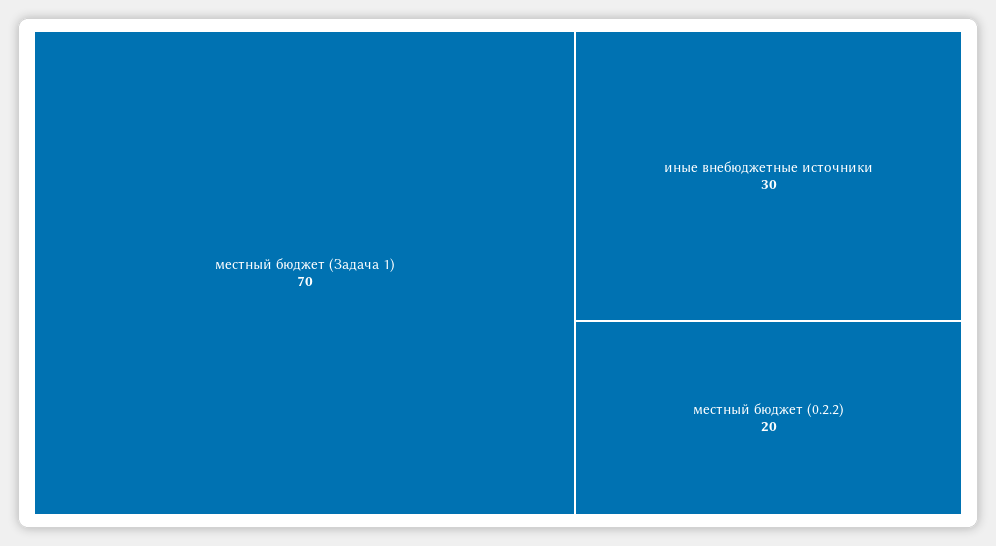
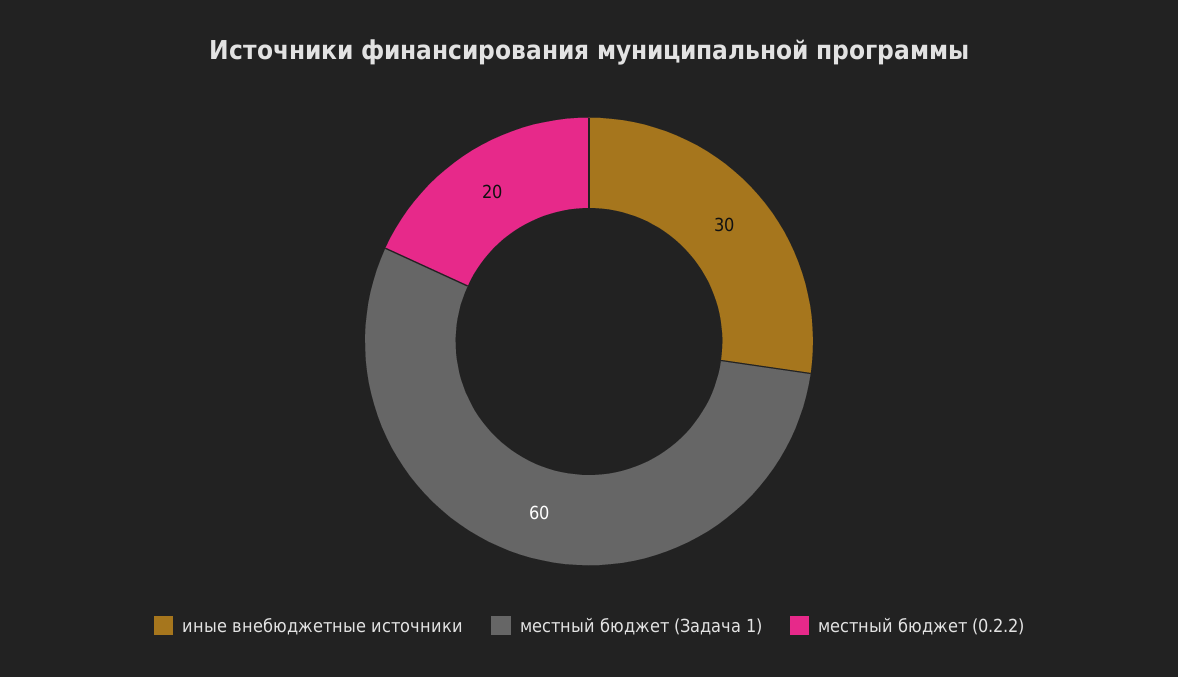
  {
-   "местный бюджет (Задача 1)": 70,
+   "местный бюджет (Задача 1)": 60,
    "иные внебюджетные источники": 30,
    "местный бюджет (0.2.2)": 20
  }

